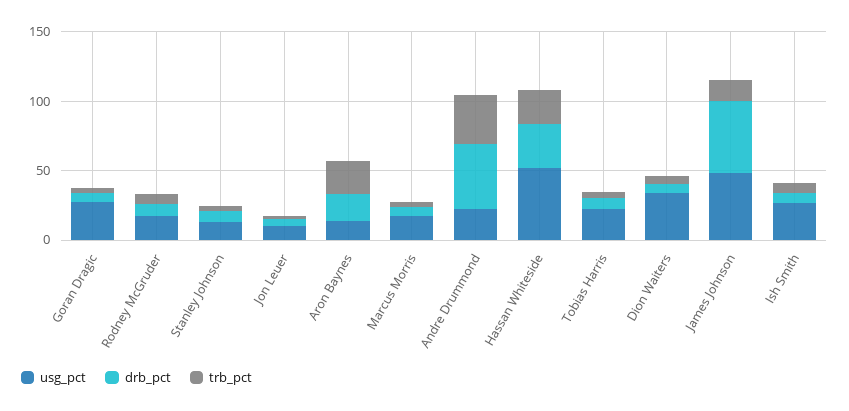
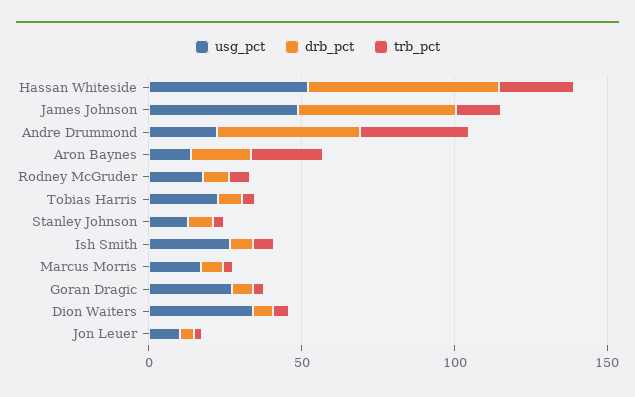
  {
    "usg_pct": {
      "Goran Dragic": 30,
      "Rodney McGruder": 20,
      "Stanley Johnson": 10,
      "Jon Leuer": 10,
      "Aron Baynes": 10,
      "Marcus Morris": 20,
      "Andre Drummond": 20,
      "Hassan Whiteside": 50,
      "Tobias Harris": 20,
      "Dion Waiters": 30,
      "James Johnson": 50,
      "Ish Smith": 30
    },
    "drb_pct": {
      "Goran Dragic": 10,
      "Rodney McGruder": 10,
      "Stanley Johnson": 10,
      "Jon Leuer": 0,
      "Aron Baynes": 20,
      "Marcus Morris": 10,
      "Andre Drummond": 50,
-     "Hassan Whiteside": 30,
+     "Hassan Whiteside": 60,
      "Tobias Harris": 10,
      "Dion Waiters": 10,
      "James Johnson": 50,
      "Ish Smith": 10
    },
    "trb_pct": {
      "Goran Dragic": 0,
      "Rodney McGruder": 10,
      "Stanley Johnson": 0,
      "Jon Leuer": 0,
      "Aron Baynes": 20,
      "Marcus Morris": 0,
      "Andre Drummond": 40,
      "Hassan Whiteside": 20,
      "Tobias Harris": 0,
      "Dion Waiters": 10,
      "James Johnson": 20,
      "Ish Smith": 10
    }
  }

